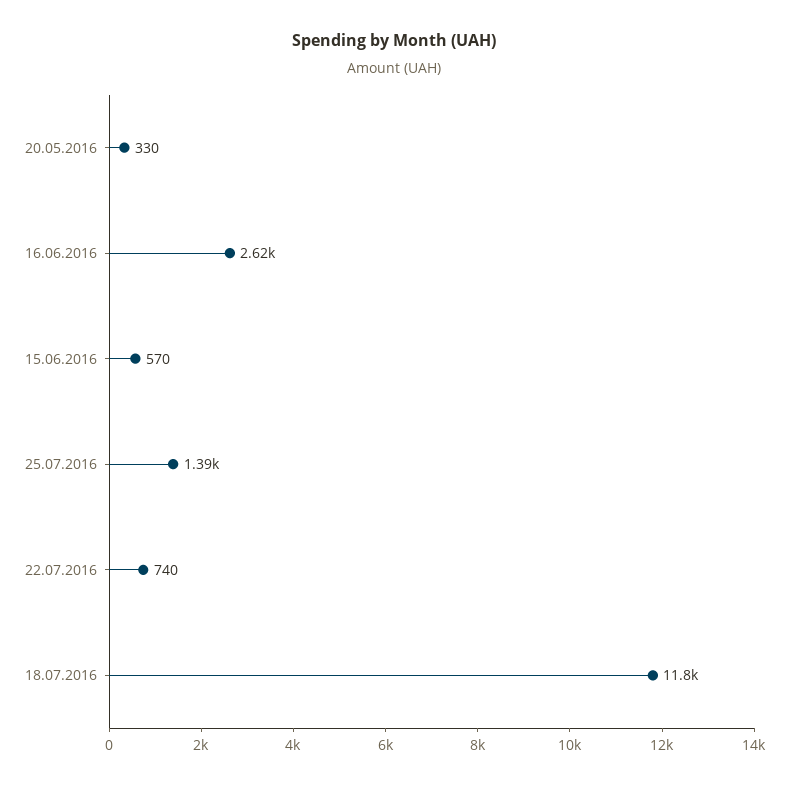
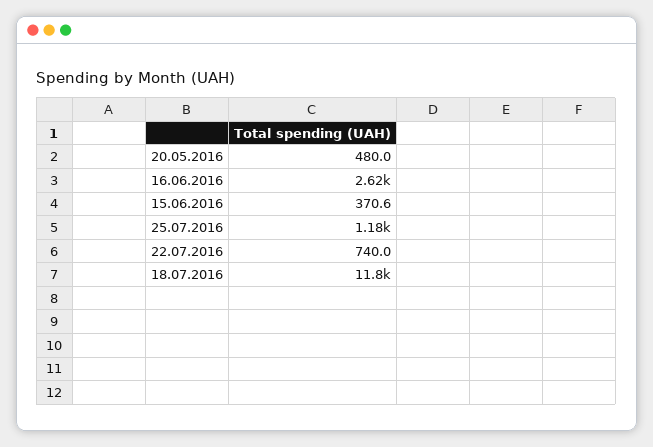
  {
-   "20.05.2016": 330,
+   "20.05.2016": 480,
    "16.06.2016": 2620,
-   "15.06.2016": 570,
+   "15.06.2016": 370.6,
-   "25.07.2016": 1390,
+   "25.07.2016": 1180,
    "22.07.2016": 740,
    "18.07.2016": 11800
  }

